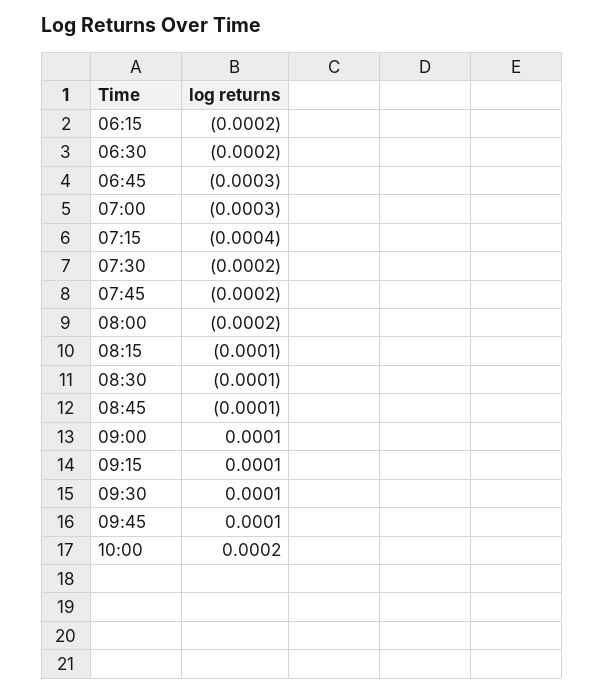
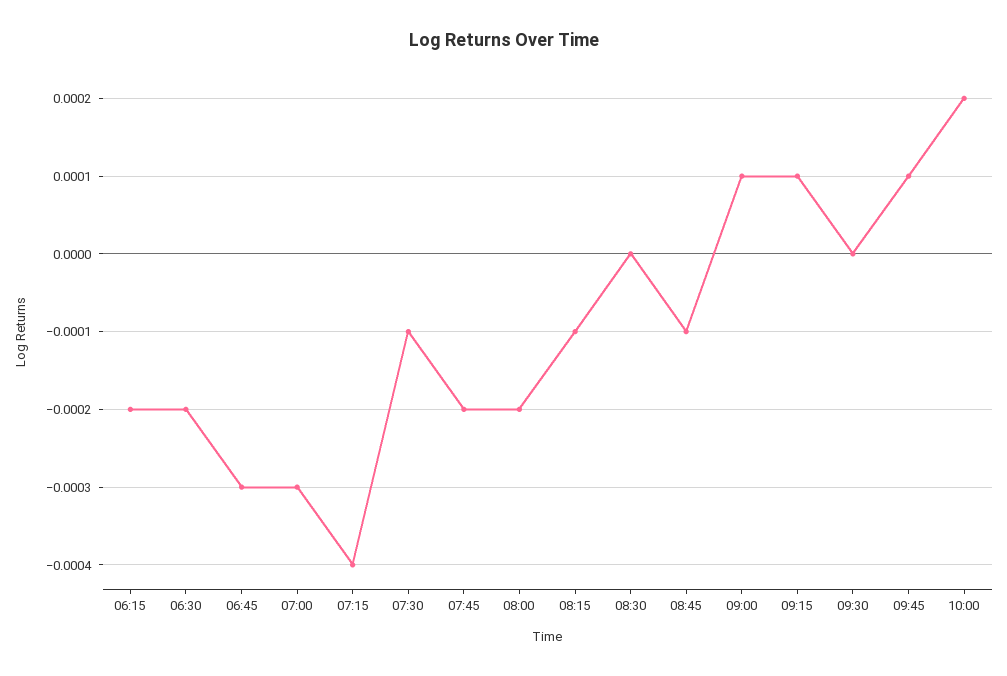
  {
    "06:15": -0.0002,
    "06:30": -0.0002,
    "06:45": -0.0003,
    "07:00": -0.0003,
    "07:15": -0.0004,
-   "07:30": -0.0002,
+   "07:30": -0.0001,
    "07:45": -0.0002,
    "08:00": -0.0002,
    "08:15": -0.0001,
-   "08:30": -0.0001,
+   "08:30": 0,
    "08:45": -0.0001,
    "09:00": 0.0001,
    "09:15": 0.0001,
-   "09:30": 0.0001,
+   "09:30": 0,
    "09:45": 0.0001,
    "10:00": 0.0002
  }

